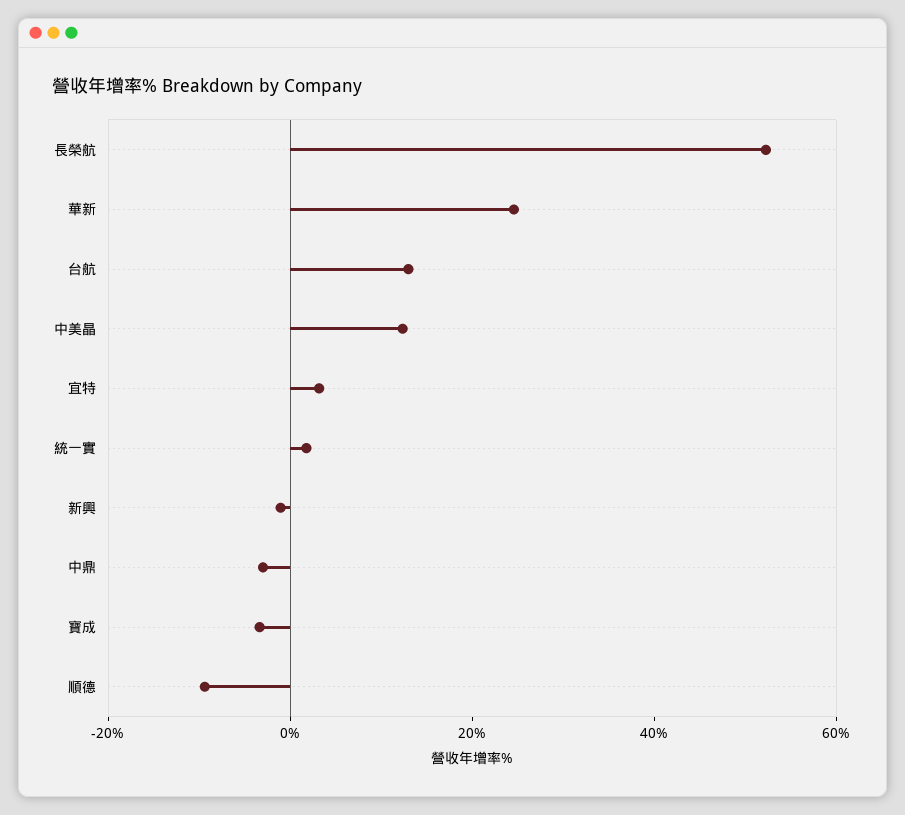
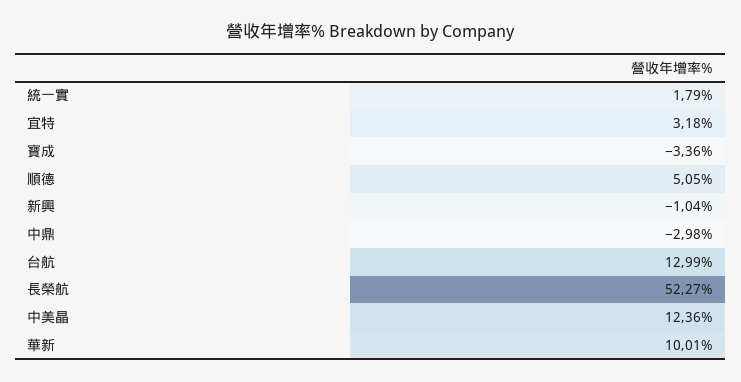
  {
    "長榮航": 52.27,
-   "華新": 25,
+   "華新": 10.01,
    "台航": 12.99,
    "中美晶": 12.36,
    "宜特": 3.18,
    "統一實": 1.79,
    "新興": -1.04,
    "中鼎": -2.98,
    "寶成": -3.36,
-   "順德": -10
+   "順德": 5.05
  }

